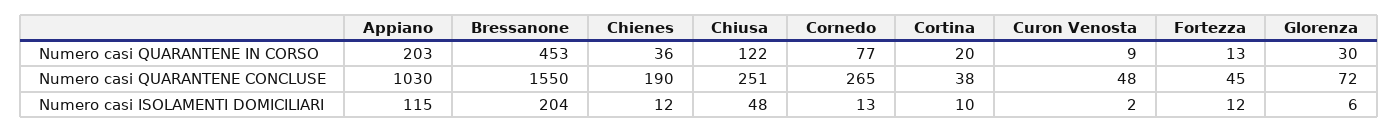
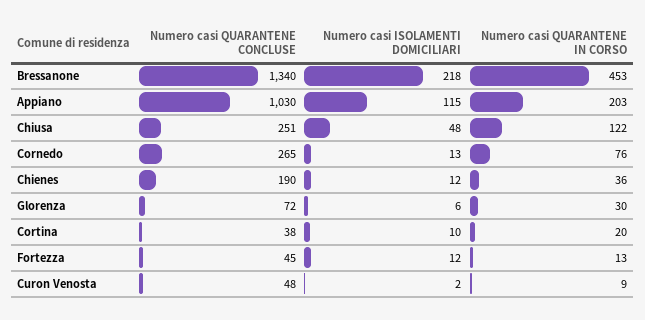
  {
    "Appiano": {
      "Numero casi QUARANTENE IN CORSO": 203,
      "Numero casi QUARANTENE CONCLUSE": 1030,
      "Numero casi ISOLAMENTI DOMICILIARI": 115
    },
    "Bressanone": {
      "Numero casi QUARANTENE IN CORSO": 453,
-     "Numero casi QUARANTENE CONCLUSE": 1550,
+     "Numero casi QUARANTENE CONCLUSE": 1340,
-     "Numero casi ISOLAMENTI DOMICILIARI": 204
+     "Numero casi ISOLAMENTI DOMICILIARI": 218
    },
    "Chienes": {
      "Numero casi QUARANTENE IN CORSO": 36,
      "Numero casi QUARANTENE CONCLUSE": 190,
      "Numero casi ISOLAMENTI DOMICILIARI": 12
    },
    "Chiusa": {
      "Numero casi QUARANTENE IN CORSO": 122,
      "Numero casi QUARANTENE CONCLUSE": 251,
      "Numero casi ISOLAMENTI DOMICILIARI": 48
    },
    "Cornedo": {
-     "Numero casi QUARANTENE IN CORSO": 77,
+     "Numero casi QUARANTENE IN CORSO": 76,
      "Numero casi QUARANTENE CONCLUSE": 265,
      "Numero casi ISOLAMENTI DOMICILIARI": 13
    },
    "Cortina": {
      "Numero casi QUARANTENE IN CORSO": 20,
      "Numero casi QUARANTENE CONCLUSE": 38,
      "Numero casi ISOLAMENTI DOMICILIARI": 10
    },
    "Curon Venosta": {
      "Numero casi QUARANTENE IN CORSO": 9,
      "Numero casi QUARANTENE CONCLUSE": 48,
      "Numero casi ISOLAMENTI DOMICILIARI": 2
    },
    "Fortezza": {
      "Numero casi QUARANTENE IN CORSO": 13,
      "Numero casi QUARANTENE CONCLUSE": 45,
      "Numero casi ISOLAMENTI DOMICILIARI": 12
    },
    "Glorenza": {
      "Numero casi QUARANTENE IN CORSO": 30,
      "Numero casi QUARANTENE CONCLUSE": 72,
      "Numero casi ISOLAMENTI DOMICILIARI": 6
    }
  }

